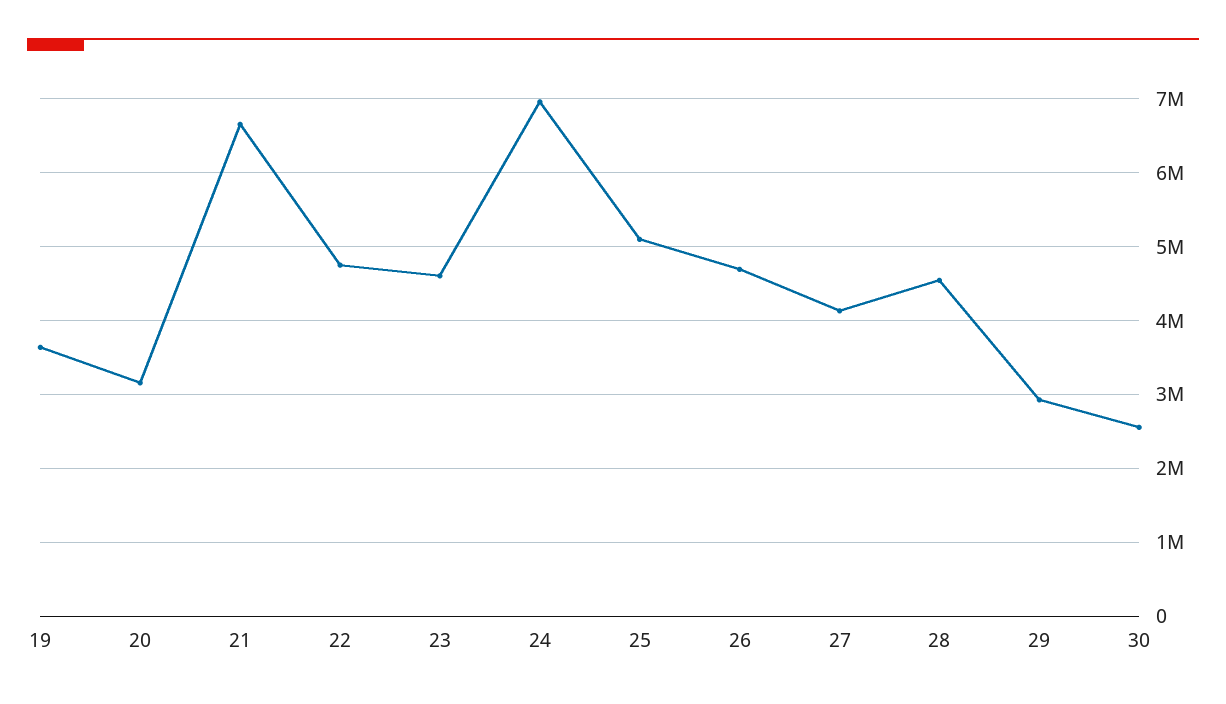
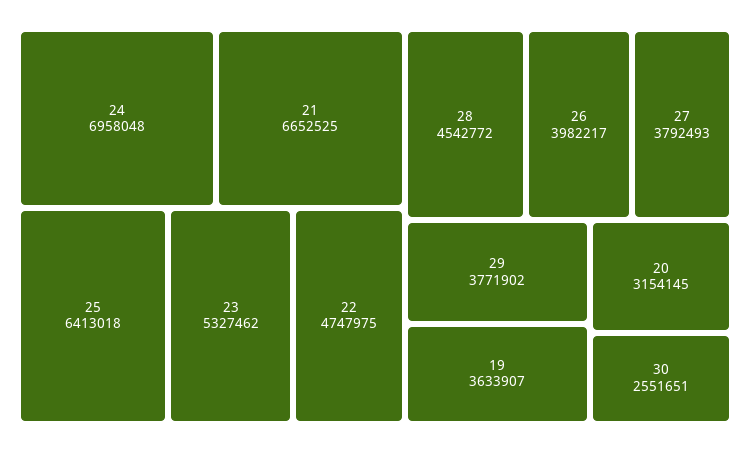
  {
    "19": 3633907,
    "20": 3154145,
    "21": 6652525,
    "22": 4747975,
-   "23": 4600000,
+   "23": 5327462,
    "24": 6958048,
-   "25": 5100000,
+   "25": 6413018,
-   "26": 4700000,
+   "26": 3982217,
-   "27": 4100000,
+   "27": 3792493,
    "28": 4542772,
-   "29": 2900000,
+   "29": 3771902,
    "30": 2551651
  }

